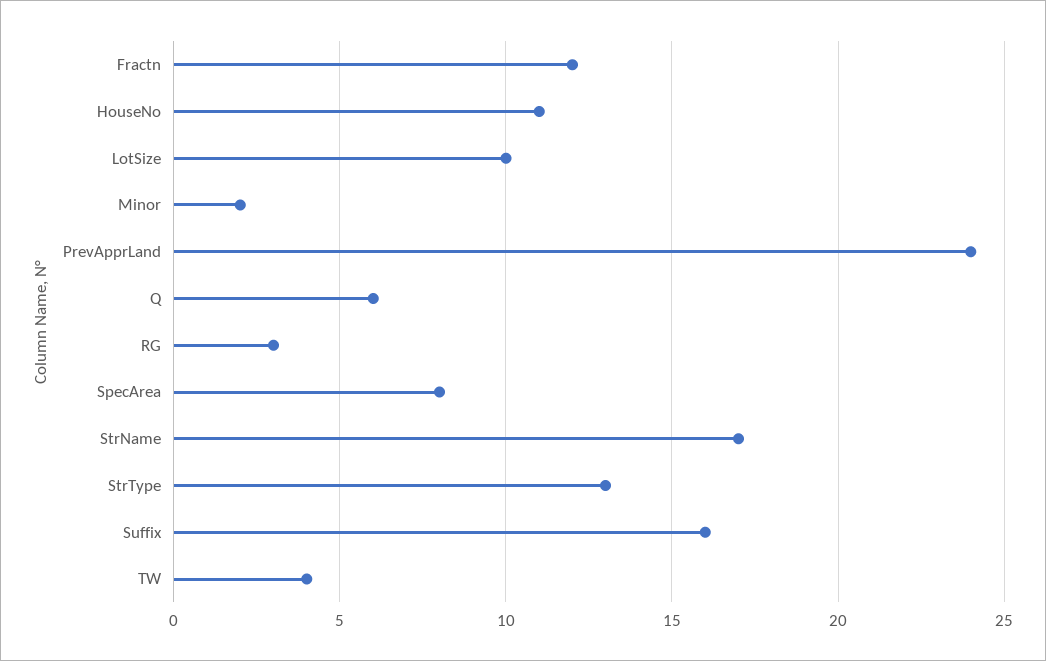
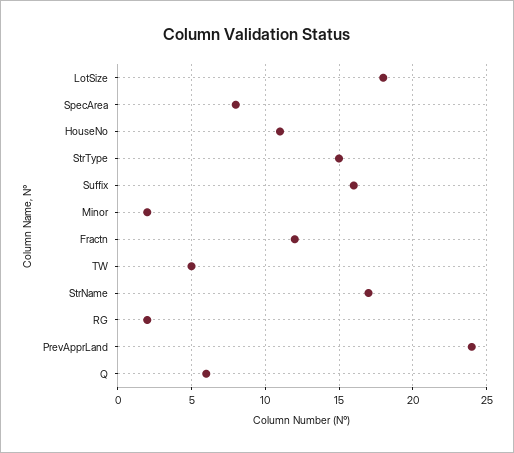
  {
    "Fractn": 12,
    "HouseNo": 11,
-   "LotSize": 10,
+   "LotSize": 18,
    "Minor": 2,
    "PrevApprLand": 24,
    "Q": 6,
-   "RG": 3,
+   "RG": 2,
    "SpecArea": 8,
    "StrName": 17,
-   "StrType": 13,
+   "StrType": 15,
    "Suffix": 16,
-   "TW": 4
+   "TW": 5
  }

